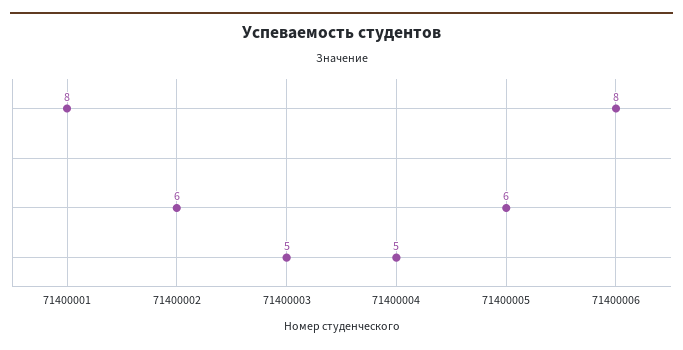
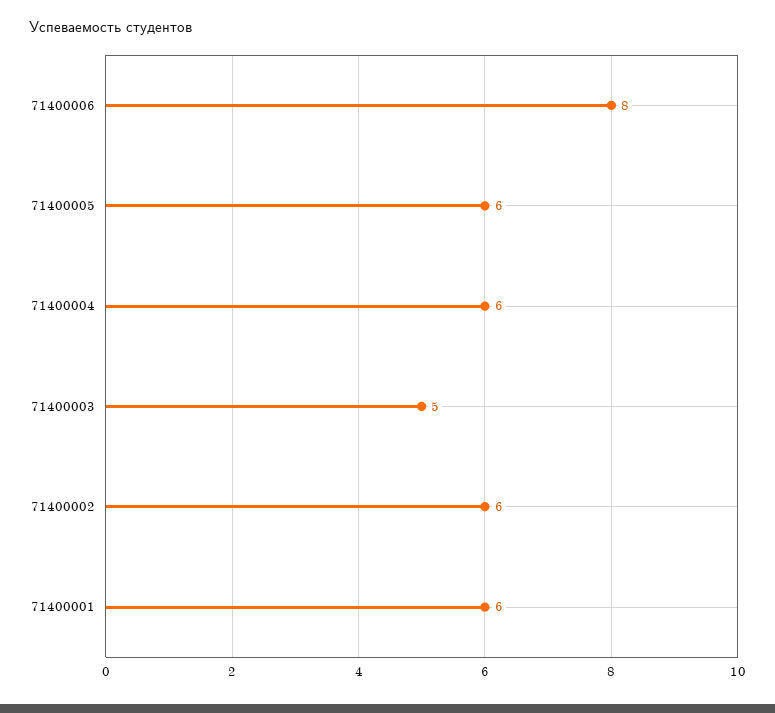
  {
-   "71400001": 8,
+   "71400001": 6,
    "71400002": 6,
    "71400003": 5,
-   "71400004": 5,
+   "71400004": 6,
    "71400005": 6,
    "71400006": 8
  }

